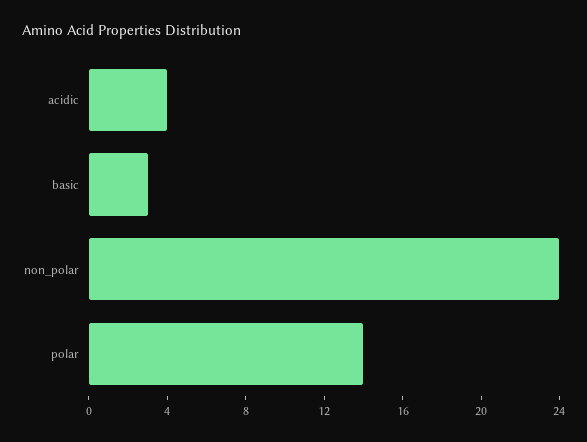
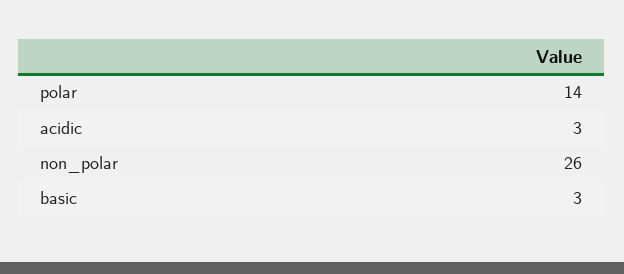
  {
-   "acidic": 4,
+   "acidic": 3,
    "basic": 3,
-   "non_polar": 24,
+   "non_polar": 26,
    "polar": 14
  }

